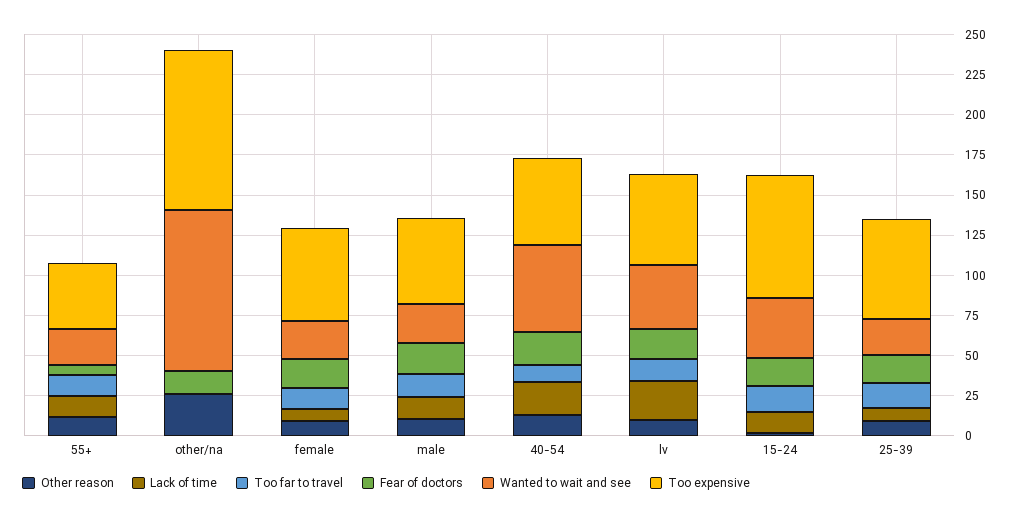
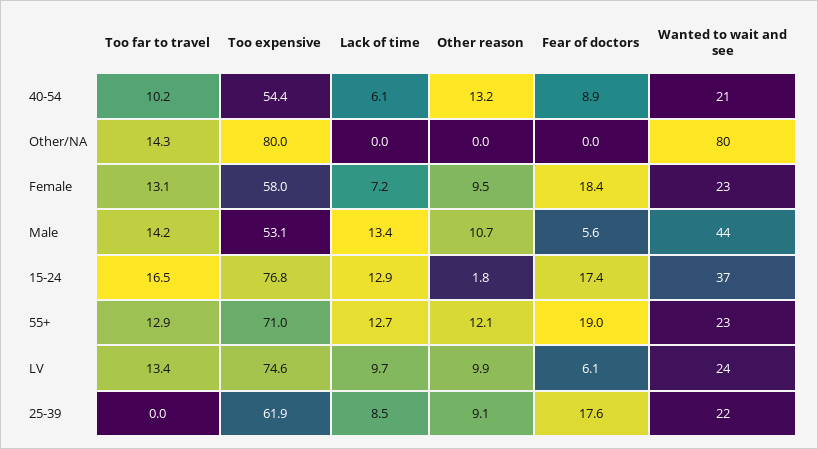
  {
    "Other reason": {
      "55+": 12.1,
-     "other/na": 25,
+     "other/na": 0,
      "female": 9.5,
      "male": 10.7,
      "40-54": 13.2,
      "lv": 9.9,
      "15-24": 1.8,
      "25-39": 9.1
    },
    "Lack of time": {
      "55+": 12.7,
      "other/na": 0,
      "female": 7.2,
      "male": 13.4,
-     "40-54": 20,
+     "40-54": 6.1,
-     "lv": 25,
+     "lv": 9.7,
      "15-24": 12.9,
      "25-39": 8.5
    },
    "Too far to travel": {
      "55+": 12.9,
-     "other/na": 0,
+     "other/na": 14.3,
      "female": 13.1,
      "male": 14.2,
      "40-54": 10.2,
      "lv": 13.4,
      "15-24": 16.5,
-     "25-39": 15
+     "25-39": 0
    },
    "Fear of doctors": {
-     "55+": 5,
+     "55+": 19,
-     "other/na": 15,
+     "other/na": 0,
      "female": 18.4,
-     "male": 20,
+     "male": 5.6,
-     "40-54": 20,
+     "40-54": 8.9,
-     "lv": 20,
+     "lv": 6.1,
      "15-24": 17.4,
      "25-39": 17.6
    },
    "Wanted to wait and see": {
      "55+": 23,
-     "other/na": 100,
+     "other/na": 80,
      "female": 23,
-     "male": 25,
+     "male": 44,
-     "40-54": 55,
+     "40-54": 21,
-     "lv": 40,
+     "lv": 24,
      "15-24": 37,
      "25-39": 22
    },
    "Too expensive": {
-     "55+": 40,
+     "55+": 71,
-     "other/na": 100,
+     "other/na": 80,
      "female": 58,
      "male": 53.1,
      "40-54": 54.4,
-     "lv": 55,
+     "lv": 74.6,
      "15-24": 76.8,
      "25-39": 61.9
    }
  }

